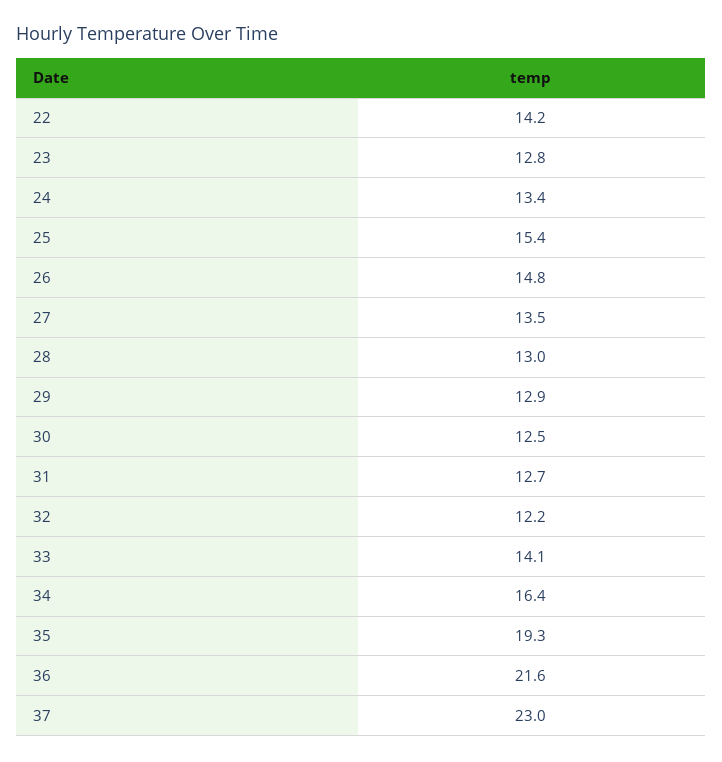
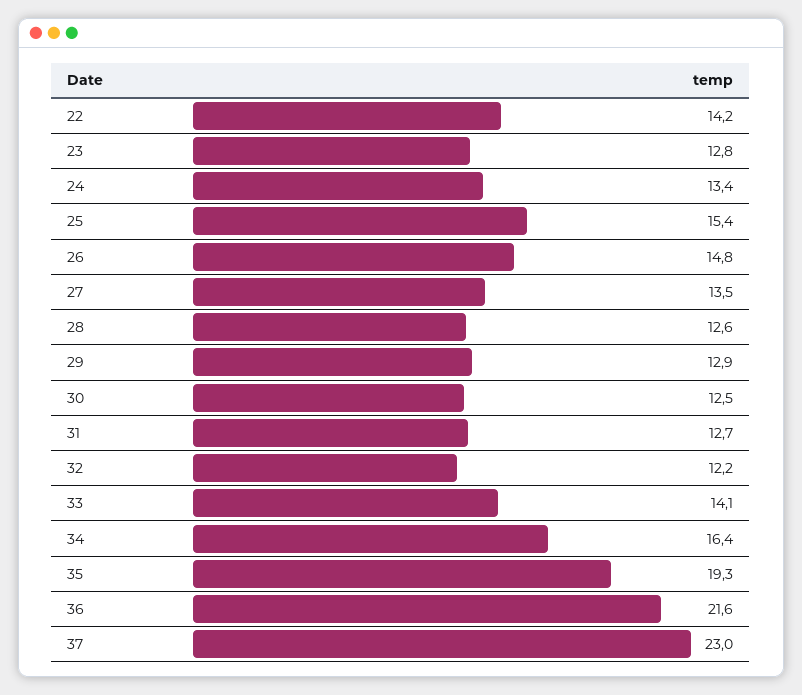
  {
    "22": 14.2,
    "23": 12.8,
    "24": 13.4,
    "25": 15.4,
    "26": 14.8,
    "27": 13.5,
-   "28": 13,
+   "28": 12.6,
    "29": 12.9,
    "30": 12.5,
    "31": 12.7,
    "32": 12.2,
    "33": 14.1,
    "34": 16.4,
    "35": 19.3,
    "36": 21.6,
    "37": 23
  }

